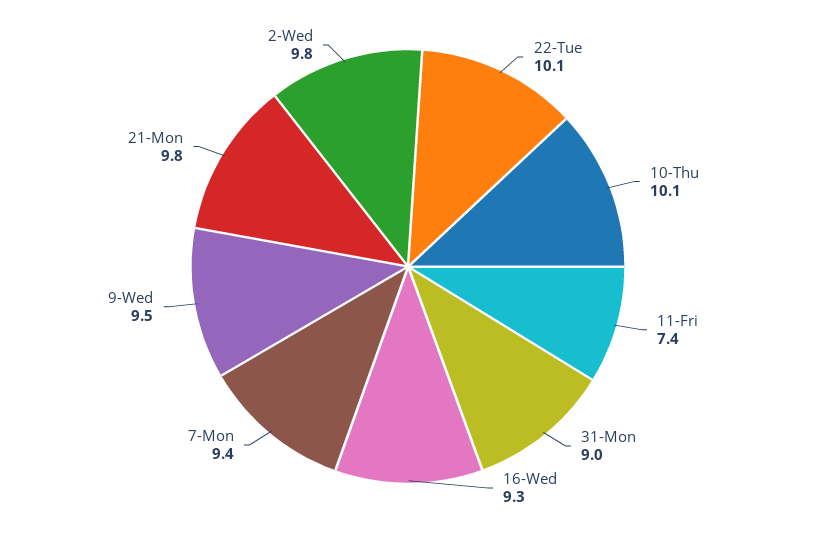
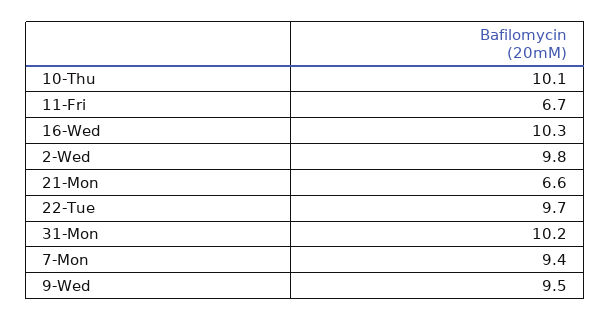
  {
-   "22-Tue": 10.1,
+   "22-Tue": 9.7,
    "10-Thu": 10.1,
-   "11-Fri": 7.4,
+   "11-Fri": 6.7,
-   "31-Mon": 9,
+   "31-Mon": 10.2,
-   "16-Wed": 9.3,
+   "16-Wed": 10.3,
    "7-Mon": 9.4,
    "9-Wed": 9.5,
-   "21-Mon": 9.8,
+   "21-Mon": 6.6,
    "2-Wed": 9.8
  }

